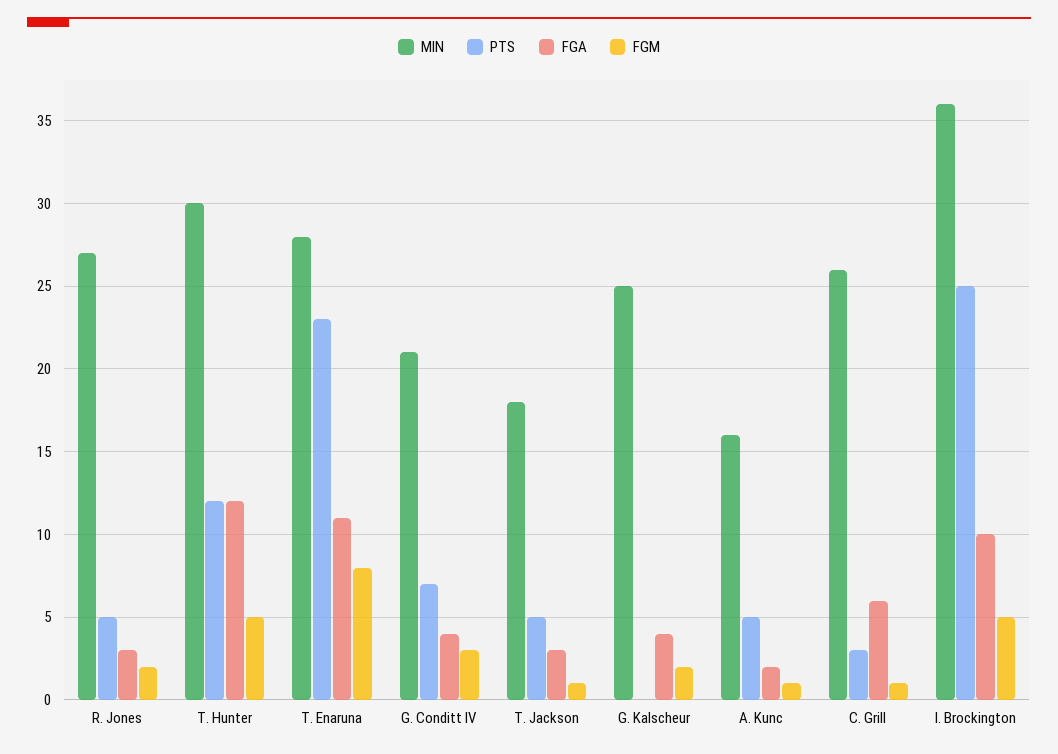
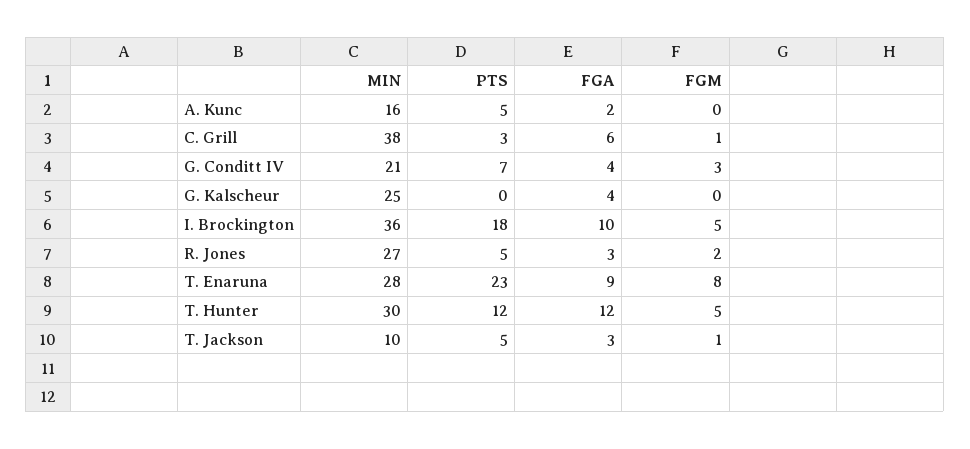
  {
    "MIN": {
      "R. Jones": 27,
      "T. Hunter": 30,
      "T. Enaruna": 28,
      "G. Conditt IV": 21,
-     "T. Jackson": 18,
+     "T. Jackson": 10,
      "G. Kalscheur": 25,
      "A. Kunc": 16,
-     "C. Grill": 26,
+     "C. Grill": 38,
      "I. Brockington": 36
    },
    "PTS": {
      "R. Jones": 5,
      "T. Hunter": 12,
      "T. Enaruna": 23,
      "G. Conditt IV": 7,
      "T. Jackson": 5,
      "G. Kalscheur": 0,
      "A. Kunc": 5,
      "C. Grill": 3,
-     "I. Brockington": 25
+     "I. Brockington": 18
    },
    "FGA": {
      "R. Jones": 3,
      "T. Hunter": 12,
-     "T. Enaruna": 11,
+     "T. Enaruna": 9,
      "G. Conditt IV": 4,
      "T. Jackson": 3,
      "G. Kalscheur": 4,
      "A. Kunc": 2,
      "C. Grill": 6,
      "I. Brockington": 10
    },
    "FGM": {
      "R. Jones": 2,
      "T. Hunter": 5,
      "T. Enaruna": 8,
      "G. Conditt IV": 3,
      "T. Jackson": 1,
-     "G. Kalscheur": 2,
+     "G. Kalscheur": 0,
-     "A. Kunc": 1,
+     "A. Kunc": 0,
      "C. Grill": 1,
      "I. Brockington": 5
    }
  }

